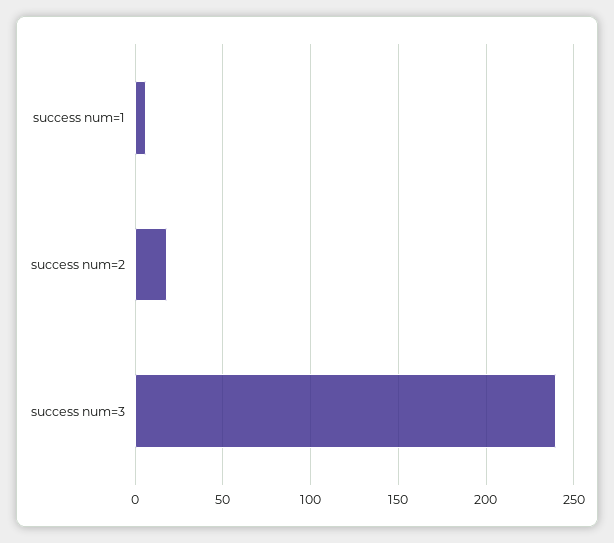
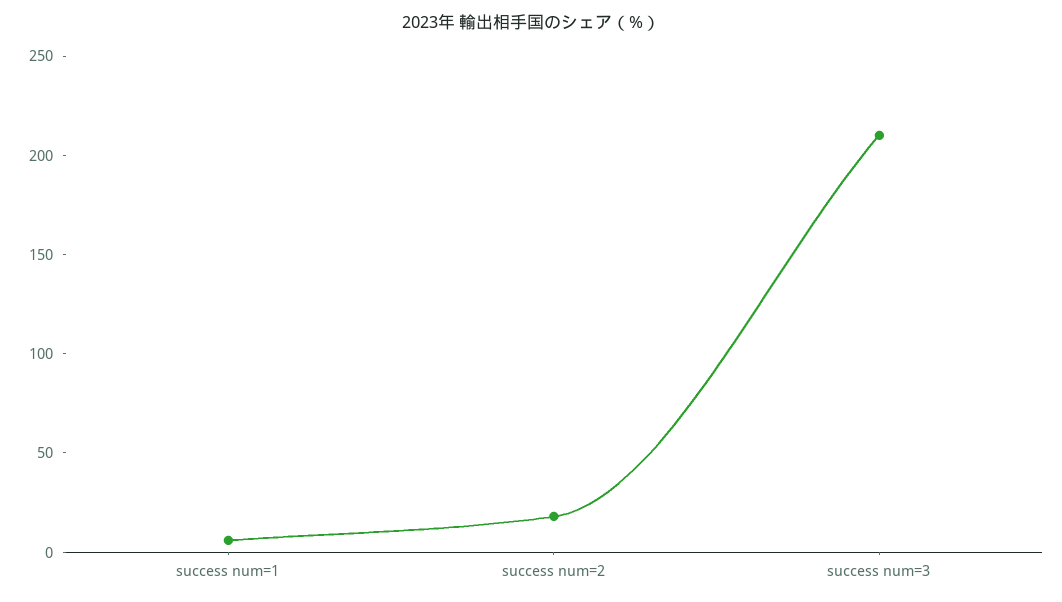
  {
    "success num=1": 5,
    "success num=2": 20,
-   "success num=3": 240
+   "success num=3": 210
  }

